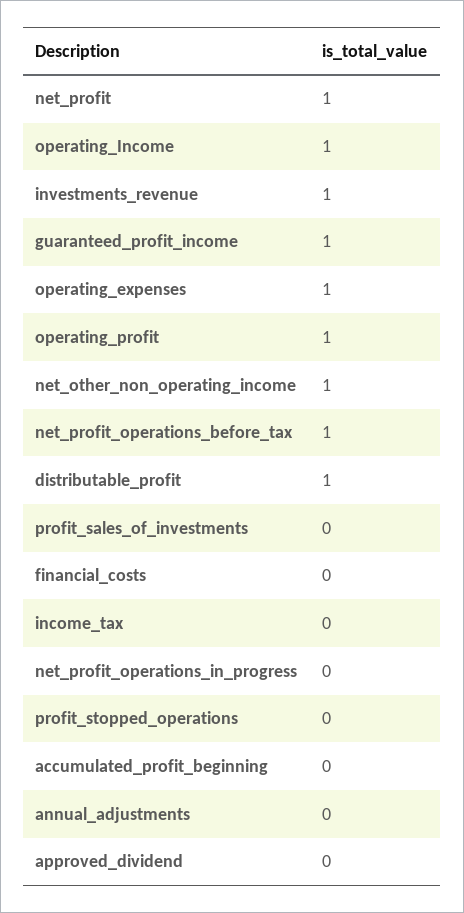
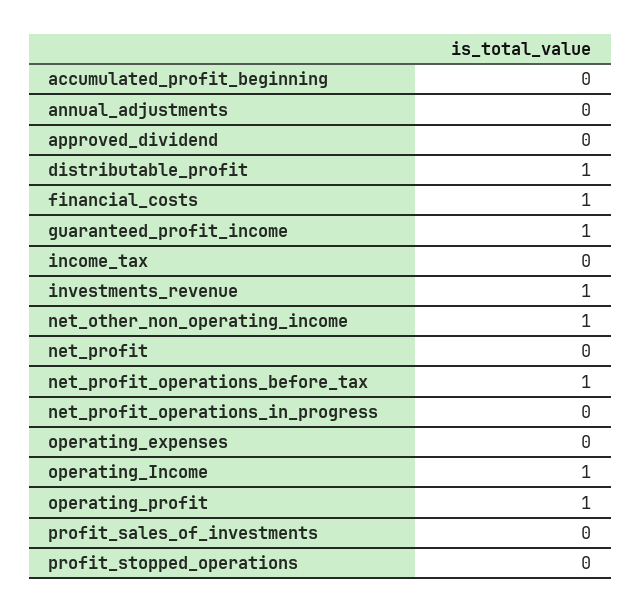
  {
-   "net_profit": 1,
+   "net_profit": 0,
    "operating_Income": 1,
    "investments_revenue": 1,
    "guaranteed_profit_income": 1,
-   "operating_expenses": 1,
+   "operating_expenses": 0,
    "operating_profit": 1,
    "net_other_non_operating_income": 1,
    "net_profit_operations_before_tax": 1,
    "distributable_profit": 1,
    "profit_sales_of_investments": 0,
-   "financial_costs": 0,
+   "financial_costs": 1,
    "income_tax": 0,
    "net_profit_operations_in_progress": 0,
    "profit_stopped_operations": 0,
    "accumulated_profit_beginning": 0,
    "annual_adjustments": 0,
    "approved_dividend": 0
  }

